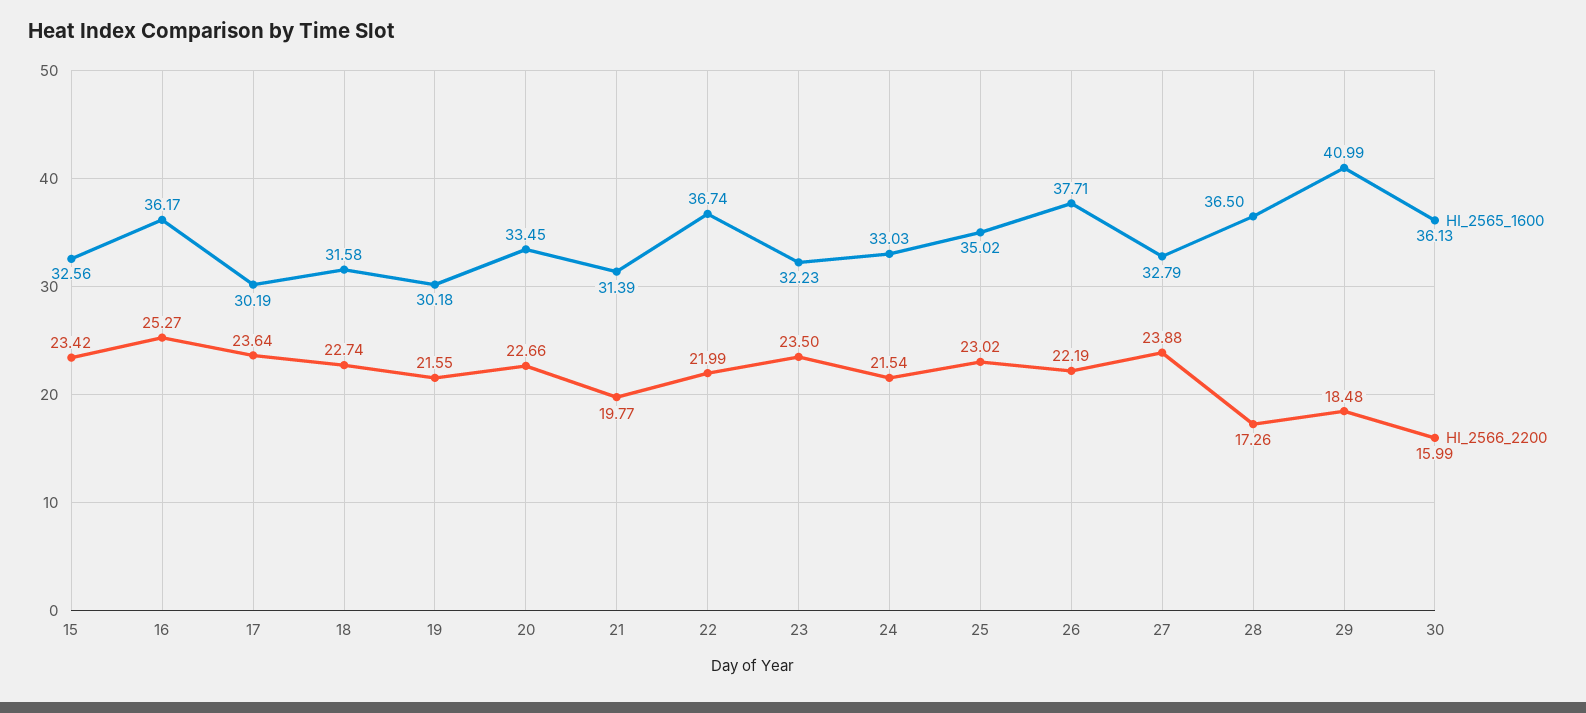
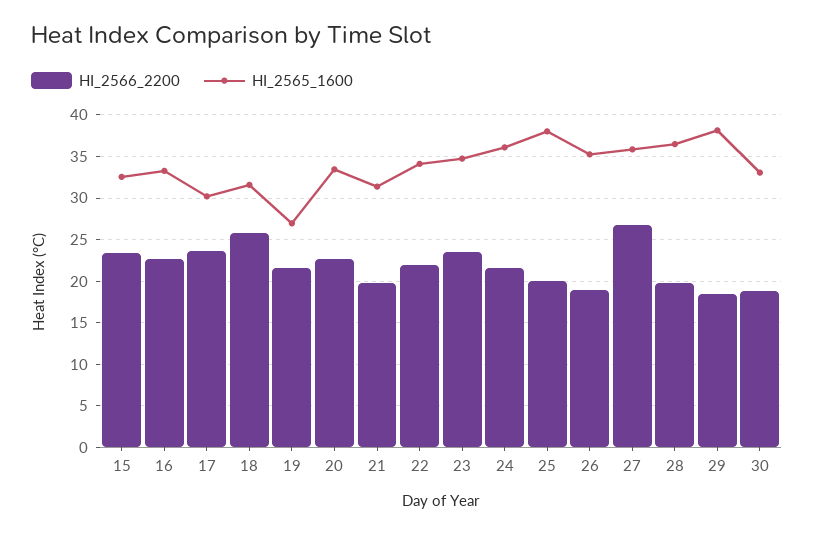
  {
    "HI_2565_1600": {
      "15": 32.56,
-     "16": 36.17,
+     "16": 33,
      "17": 30.19,
      "18": 31.58,
-     "19": 30.18,
+     "19": 27,
      "20": 33.45,
      "21": 31.39,
-     "22": 36.74,
+     "22": 34,
-     "23": 32.23,
+     "23": 35,
-     "24": 33.03,
+     "24": 36,
-     "25": 35.02,
+     "25": 38,
-     "26": 37.71,
+     "26": 35,
-     "27": 32.79,
+     "27": 36,
      "28": 36.5,
-     "29": 40.99,
+     "29": 38,
-     "30": 36.13
+     "30": 33
    },
    "HI_2566_2200": {
      "15": 23.42,
-     "16": 25.27,
+     "16": 23,
      "17": 23.64,
-     "18": 22.74,
+     "18": 26,
      "19": 21.55,
      "20": 22.66,
      "21": 19.77,
      "22": 21.99,
      "23": 23.5,
      "24": 21.54,
-     "25": 23.02,
+     "25": 20,
-     "26": 22.19,
+     "26": 19,
-     "27": 23.88,
+     "27": 27,
-     "28": 17.26,
+     "28": 20,
      "29": 18.48,
-     "30": 15.99
+     "30": 19
    }
  }

